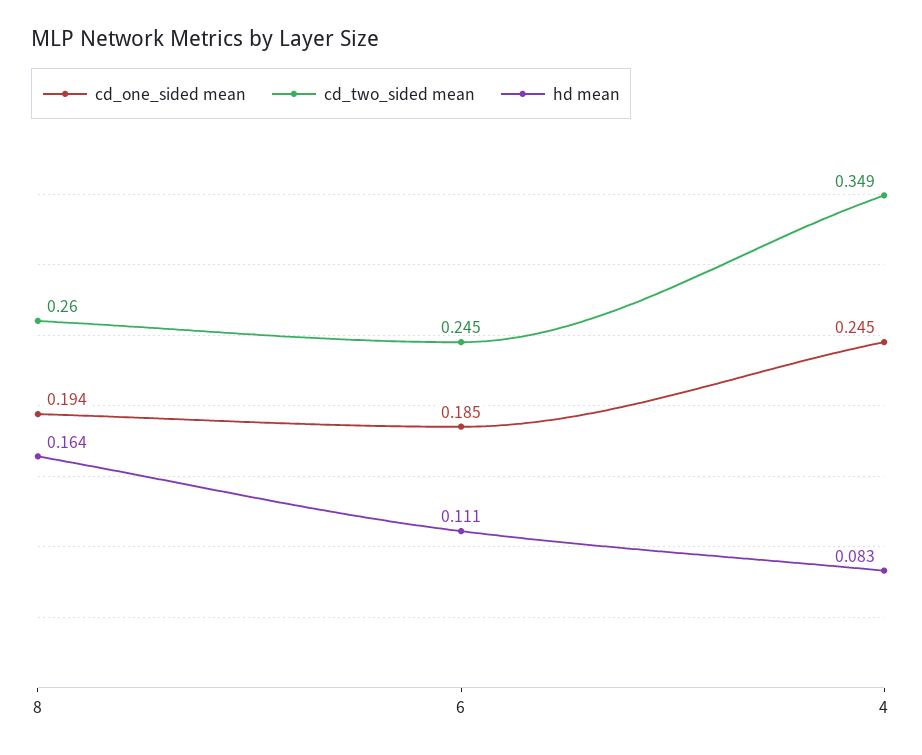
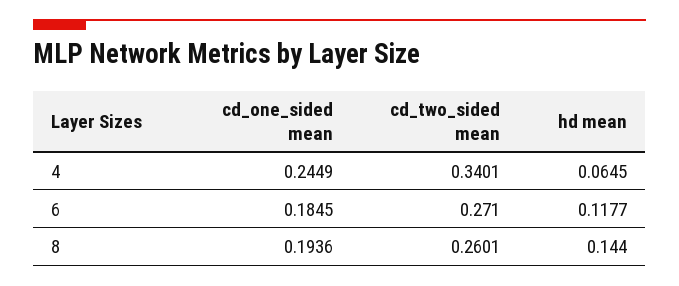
  {
    "cd_one_sided mean": {
      "8": 0.1936,
      "6": 0.1845,
      "4": 0.2449
    },
    "cd_two_sided mean": {
      "8": 0.2601,
-     "6": 0.245,
+     "6": 0.271,
-     "4": 0.349
+     "4": 0.3401
    },
    "hd mean": {
-     "8": 0.164,
+     "8": 0.144,
-     "6": 0.111,
+     "6": 0.1177,
-     "4": 0.083
+     "4": 0.0645
    }
  }

